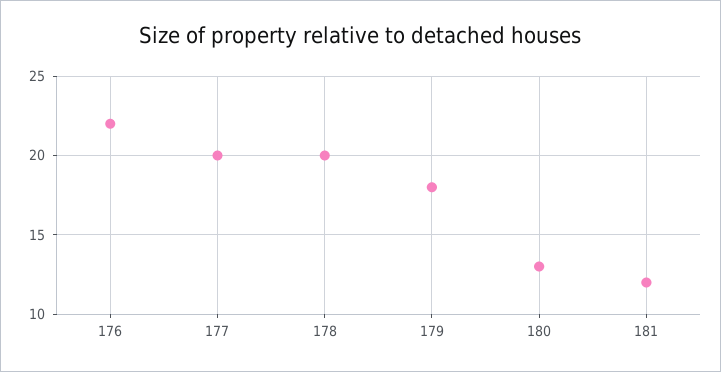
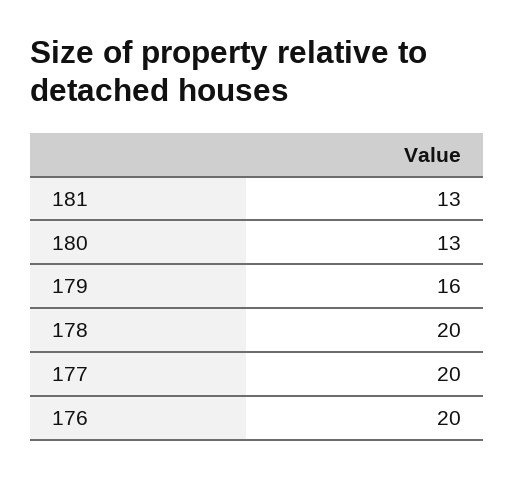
  {
-   "176": 22,
+   "176": 20,
    "177": 20,
    "178": 20,
-   "179": 18,
+   "179": 16,
    "180": 13,
-   "181": 12
+   "181": 13
  }

